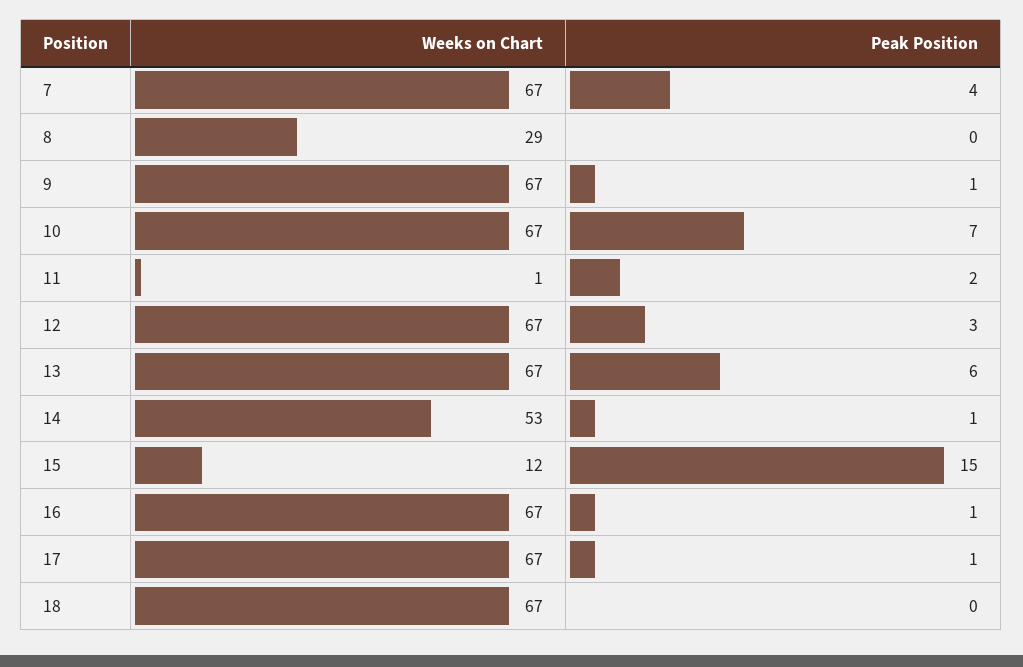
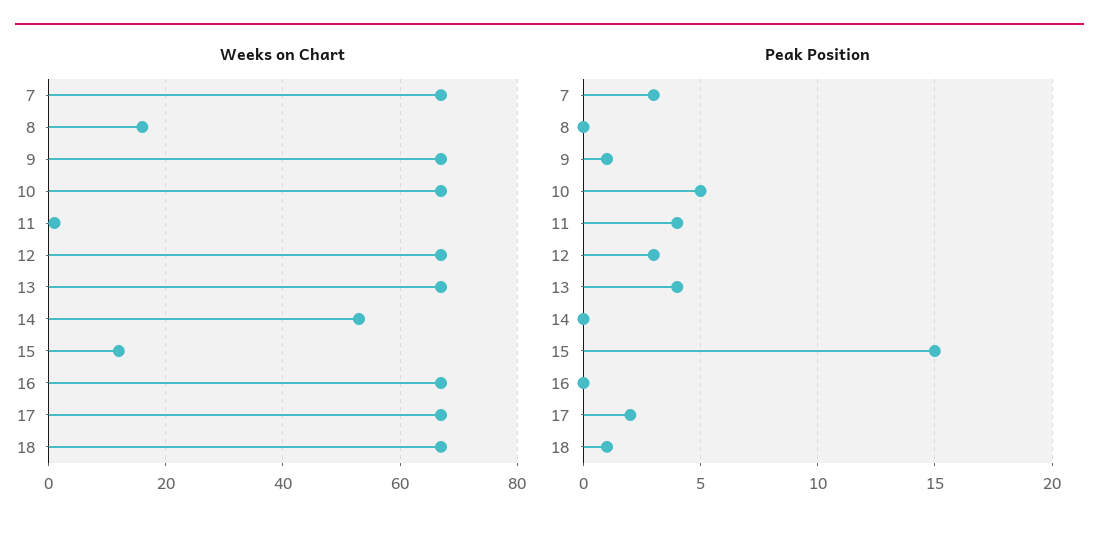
  {
    "Weeks on Chart": {
      "7": 67,
-     "8": 29,
+     "8": 15,
      "9": 67,
      "10": 67,
      "11": 1,
      "12": 67,
      "13": 67,
      "14": 53,
      "15": 12,
      "16": 67,
      "17": 67,
      "18": 67
    },
    "Peak Position": {
-     "7": 4,
+     "7": 3,
      "8": 0,
      "9": 1,
-     "10": 7,
+     "10": 5,
-     "11": 2,
+     "11": 4,
      "12": 3,
-     "13": 6,
+     "13": 4,
-     "14": 1,
+     "14": 0,
      "15": 15,
-     "16": 1,
+     "16": 0,
-     "17": 1,
+     "17": 2,
-     "18": 0
+     "18": 1
    }
  }

